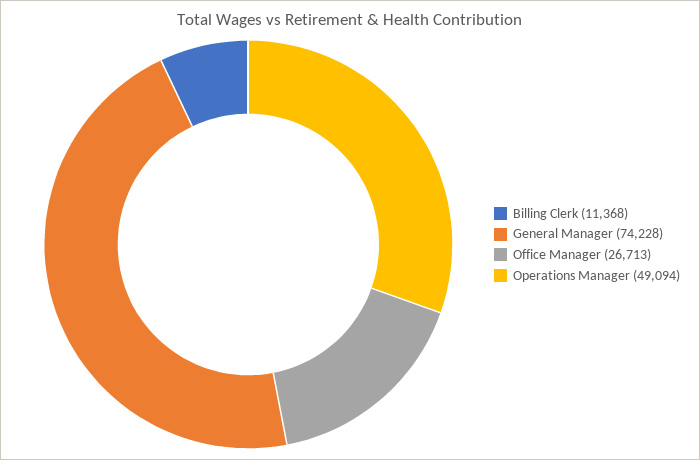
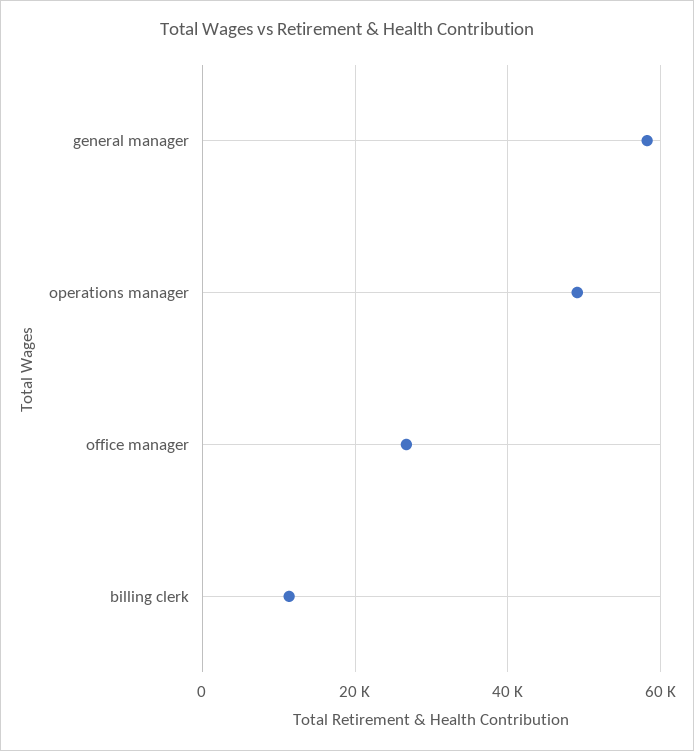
  {
    "Billing Clerk": 11368,
-   "General Manager": 74228,
+   "General Manager": 58000,
    "Office Manager": 26713,
    "Operations Manager": 49094
  }

